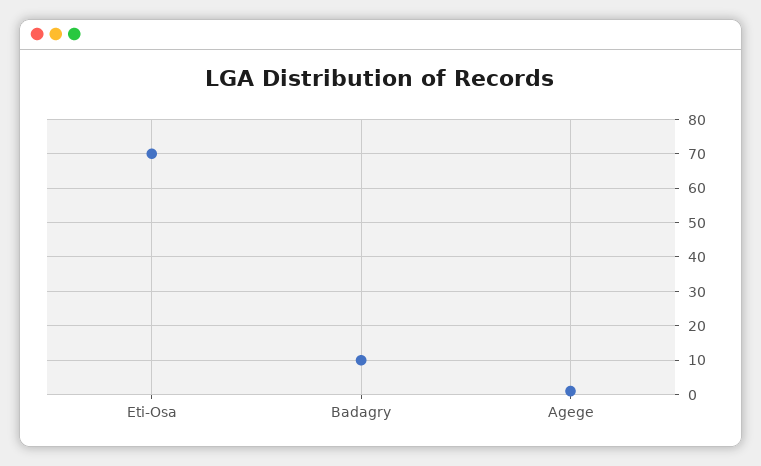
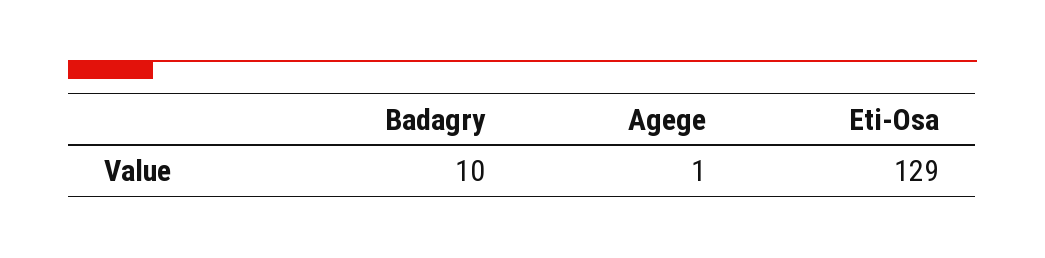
  {
-   "Eti-Osa": 70,
+   "Eti-Osa": 129,
    "Badagry": 10,
    "Agege": 1
  }

